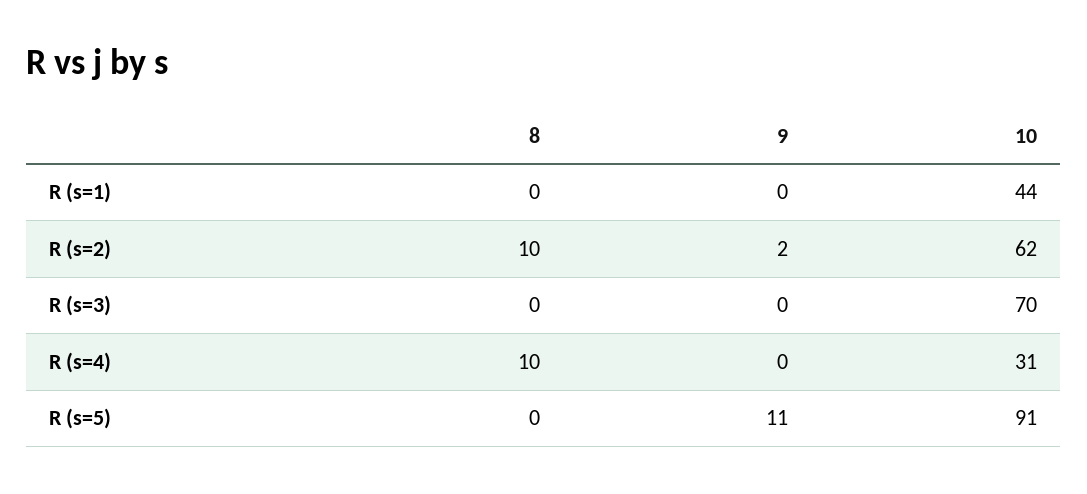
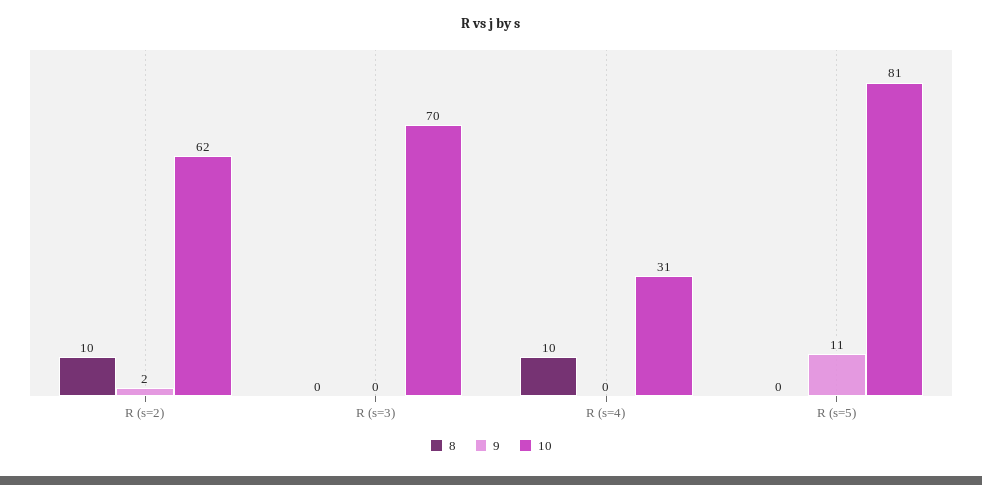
  {
    "8": {
-     "R (s=1)": 0,
      "R (s=2)": 10,
      "R (s=3)": 0,
      "R (s=4)": 10,
      "R (s=5)": 0
    },
    "9": {
-     "R (s=1)": 0,
      "R (s=2)": 2,
      "R (s=3)": 0,
      "R (s=4)": 0,
      "R (s=5)": 11
    },
    "10": {
-     "R (s=1)": 44,
      "R (s=2)": 62,
      "R (s=3)": 70,
      "R (s=4)": 31,
-     "R (s=5)": 91
+     "R (s=5)": 81
    }
  }

